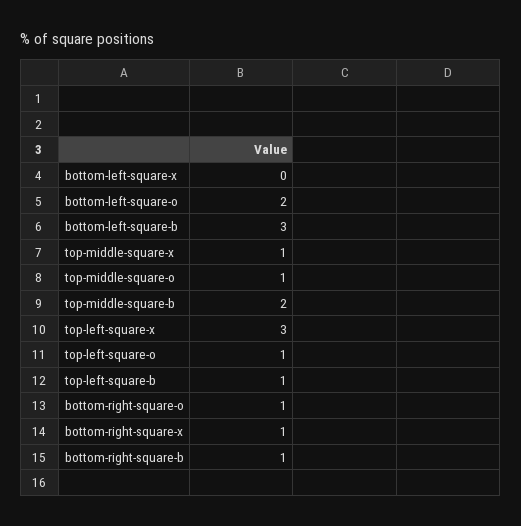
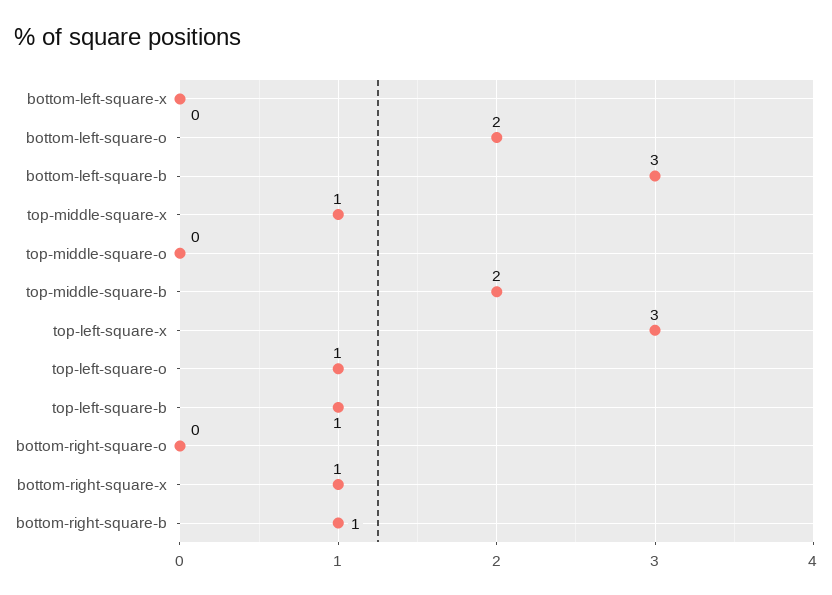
  {
    "bottom-left-square-x": 0,
    "bottom-left-square-o": 2,
    "bottom-left-square-b": 3,
    "top-middle-square-x": 1,
-   "top-middle-square-o": 1,
+   "top-middle-square-o": 0,
    "top-middle-square-b": 2,
    "top-left-square-x": 3,
    "top-left-square-o": 1,
    "top-left-square-b": 1,
-   "bottom-right-square-o": 1,
+   "bottom-right-square-o": 0,
    "bottom-right-square-x": 1,
    "bottom-right-square-b": 1
  }

